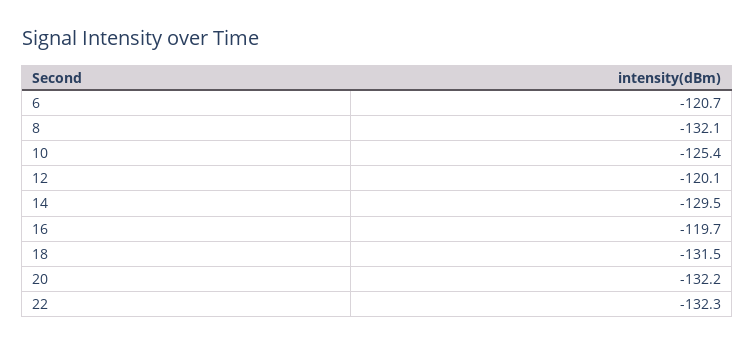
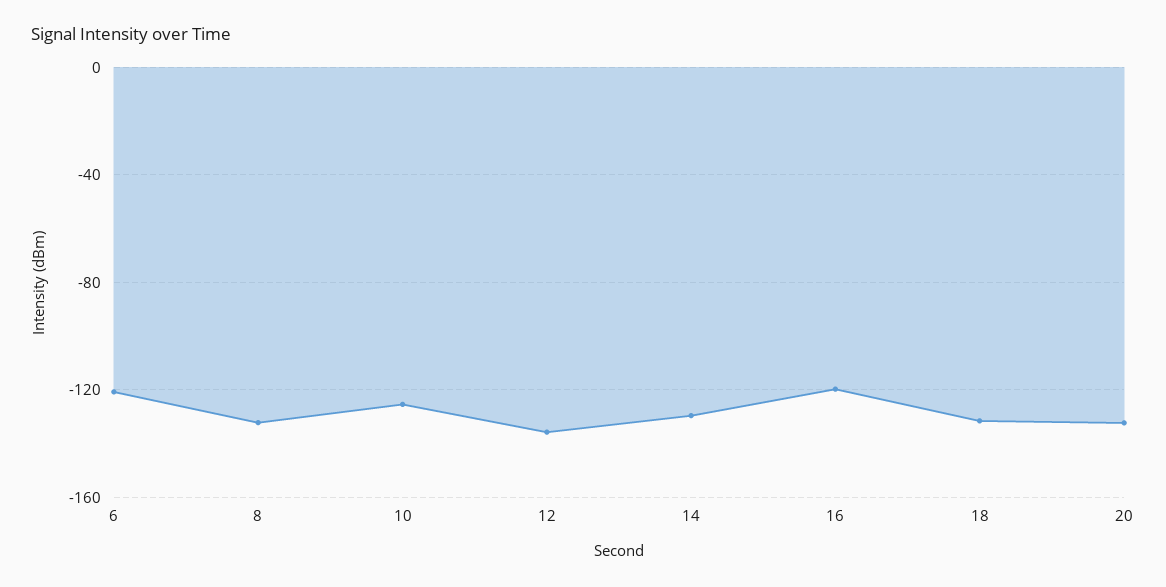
  {
    "6": -120.7,
    "8": -132.1,
    "10": -125.4,
-   "12": -120.1,
+   "12": -135,
    "14": -129.5,
    "16": -119.7,
    "18": -131.5,
-   "20": -132.2,
+   "20": -132.2
-   "22": -132.3
  }

